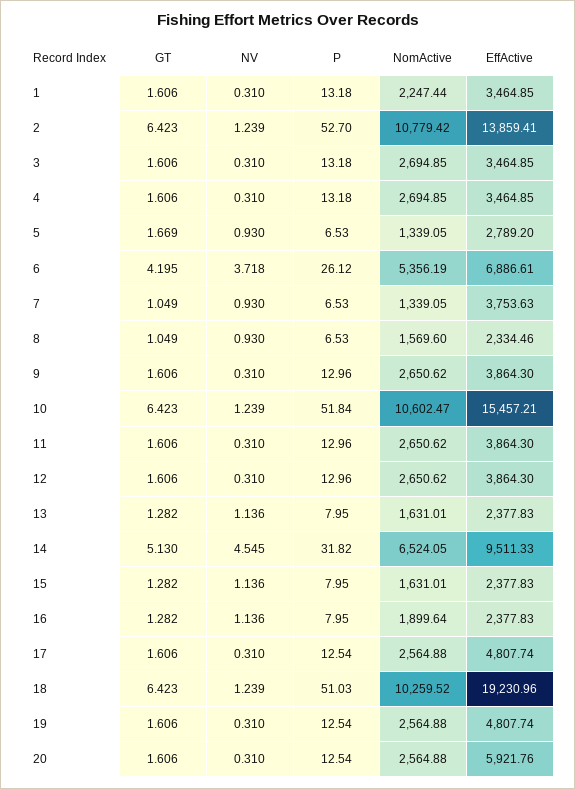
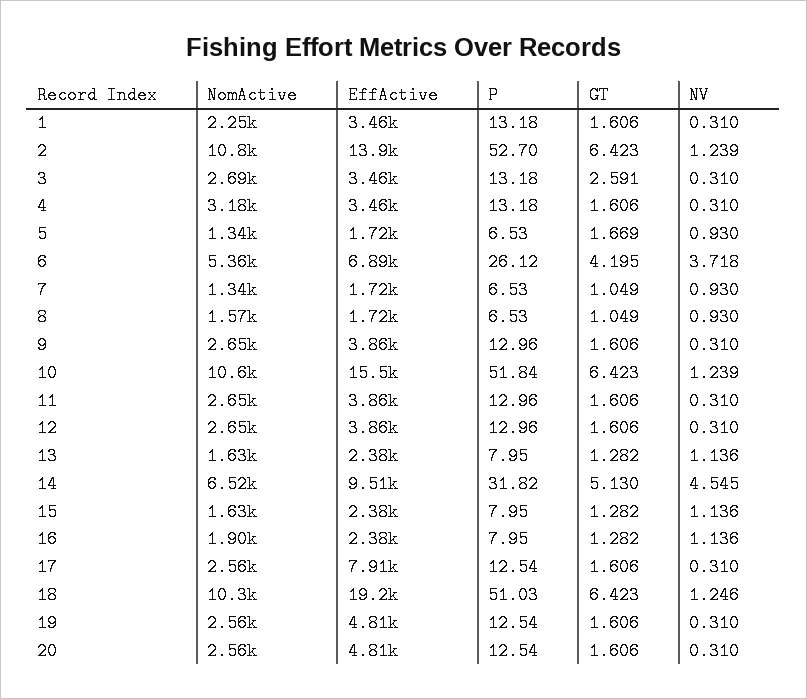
  {
    "GT": {
      "1": 1.606,
      "2": 6.423,
-     "3": 1.606,
+     "3": 2.591,
      "4": 1.606,
      "5": 1.669,
      "6": 4.195,
      "7": 1.049,
      "8": 1.049,
      "9": 1.606,
      "10": 6.423,
      "11": 1.606,
      "12": 1.606,
      "13": 1.282,
      "14": 5.13,
      "15": 1.282,
      "16": 1.282,
      "17": 1.606,
      "18": 6.423,
      "19": 1.606,
      "20": 1.606
    },
    "NV": {
      "1": 0.31,
      "2": 1.239,
      "3": 0.31,
      "4": 0.31,
      "5": 0.93,
      "6": 3.718,
      "7": 0.93,
      "8": 0.93,
      "9": 0.31,
      "10": 1.239,
      "11": 0.31,
      "12": 0.31,
      "13": 1.136,
      "14": 4.545,
      "15": 1.136,
      "16": 1.136,
      "17": 0.31,
-     "18": 1.239,
+     "18": 1.246,
      "19": 0.31,
      "20": 0.31
    },
    "P": {
      "1": 13.18,
      "2": 52.7,
      "3": 13.18,
      "4": 13.18,
      "5": 6.53,
      "6": 26.12,
      "7": 6.53,
      "8": 6.53,
      "9": 12.96,
      "10": 51.84,
      "11": 12.96,
      "12": 12.96,
      "13": 7.95,
      "14": 31.82,
      "15": 7.95,
      "16": 7.95,
      "17": 12.54,
      "18": 51.03,
      "19": 12.54,
      "20": 12.54
    },
    "NomActive": {
      "1": 2247.44,
      "2": 10779.42,
      "3": 2694.85,
-     "4": 2694.85,
+     "4": 3180,
      "5": 1339.05,
      "6": 5356.19,
      "7": 1339.05,
      "8": 1569.6,
      "9": 2650.62,
      "10": 10602.47,
      "11": 2650.62,
      "12": 2650.62,
      "13": 1631.01,
      "14": 6524.05,
      "15": 1631.01,
      "16": 1899.64,
      "17": 2564.88,
      "18": 10259.52,
      "19": 2564.88,
      "20": 2564.88
    },
    "EffActive": {
      "1": 3464.85,
      "2": 13859.41,
      "3": 3464.85,
      "4": 3464.85,
-     "5": 2789.2,
+     "5": 1720,
      "6": 6886.61,
-     "7": 3753.63,
+     "7": 1720,
-     "8": 2334.46,
+     "8": 1720,
      "9": 3864.3,
      "10": 15457.21,
      "11": 3864.3,
      "12": 3864.3,
      "13": 2377.83,
      "14": 9511.33,
      "15": 2377.83,
      "16": 2377.83,
-     "17": 4807.74,
+     "17": 7910,
      "18": 19230.96,
      "19": 4807.74,
-     "20": 5921.76
+     "20": 4810
    }
  }

